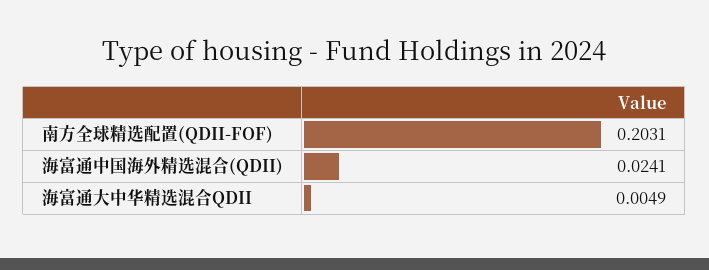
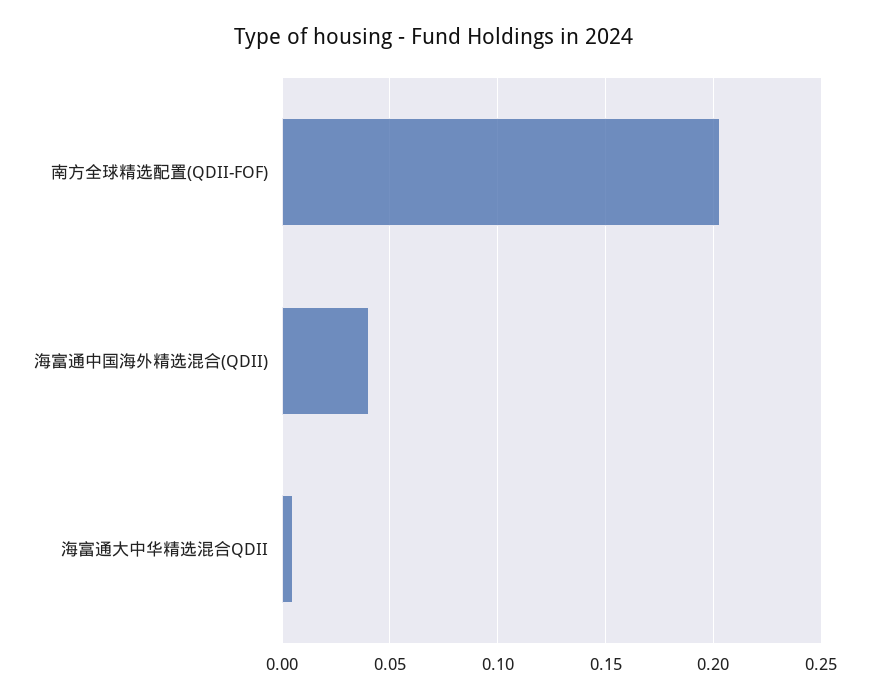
  {
    "南方全球精选配置(QDII-FOF)": 0.2031,
-   "海富通中国海外精选混合(QDII)": 0.0241,
+   "海富通中国海外精选混合(QDII)": 0.04,
    "海富通大中华精选混合QDII": 0.0049
  }

